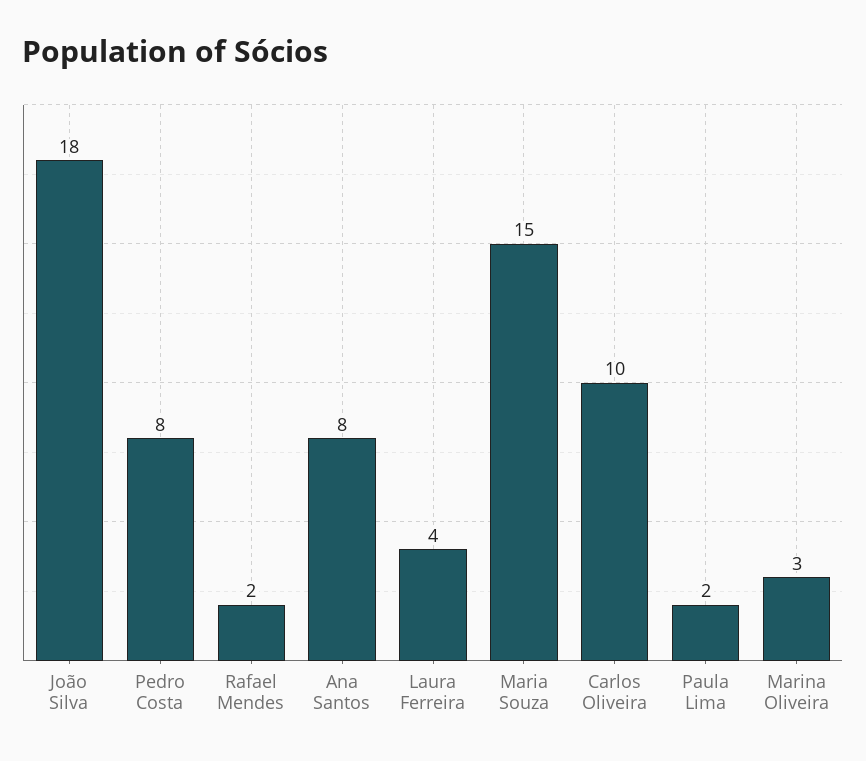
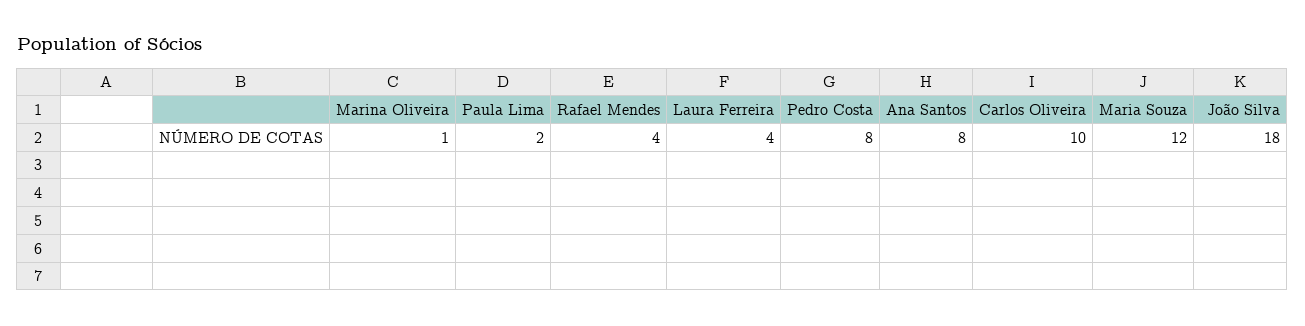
  {
    "João Silva": 18,
    "Pedro Costa": 8,
-   "Rafael Mendes": 2,
+   "Rafael Mendes": 4,
    "Ana Santos": 8,
    "Laura Ferreira": 4,
-   "Maria Souza": 15,
+   "Maria Souza": 12,
    "Carlos Oliveira": 10,
    "Paula Lima": 2,
-   "Marina Oliveira": 3
+   "Marina Oliveira": 1
  }

